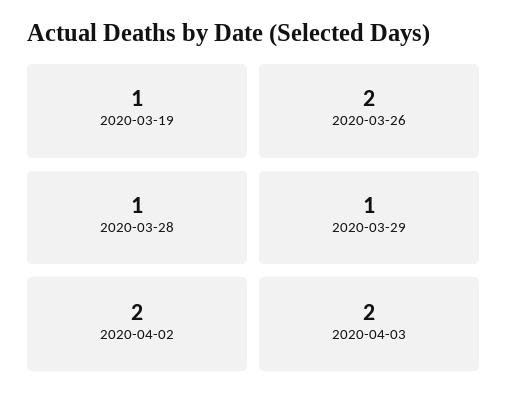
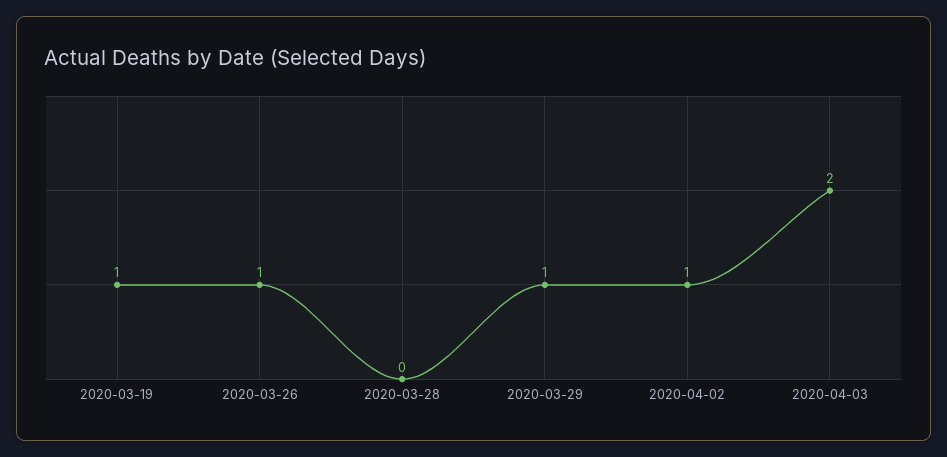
  {
    "2020-03-19": 1,
-   "2020-03-26": 2,
+   "2020-03-26": 1,
-   "2020-03-28": 1,
+   "2020-03-28": 0,
    "2020-03-29": 1,
-   "2020-04-02": 2,
+   "2020-04-02": 1,
    "2020-04-03": 2
  }

